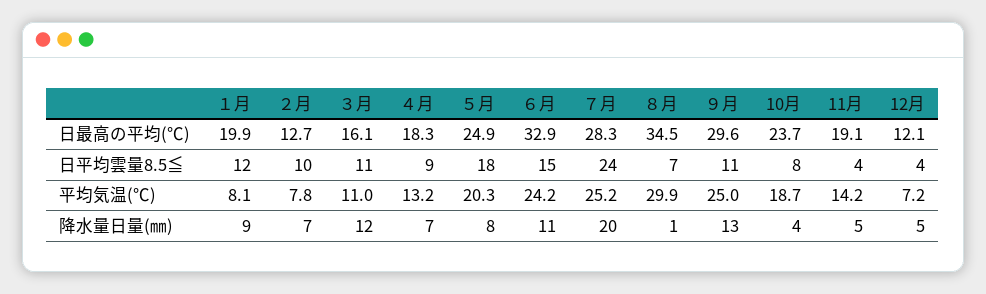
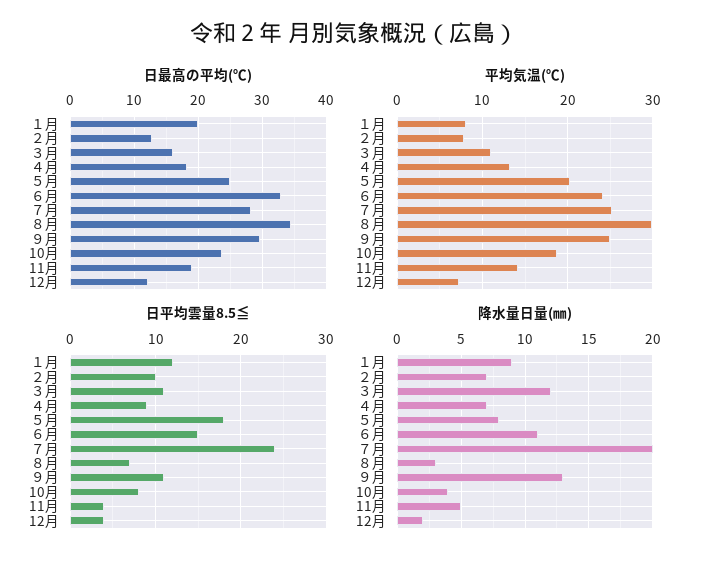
  {
    "日最高の平均(℃)": {
      "１月": 19.9,
      "２月": 12.7,
      "３月": 16.1,
      "４月": 18.3,
      "５月": 24.9,
      "６月": 32.9,
      "７月": 28.3,
      "８月": 34.5,
      "９月": 29.6,
      "10月": 23.7,
      "11月": 19.1,
      "12月": 12.1
    },
    "日平均雲量8.5≦": {
      "１月": 12,
      "２月": 10,
      "３月": 11,
      "４月": 9,
      "５月": 18,
      "６月": 15,
      "７月": 24,
      "８月": 7,
      "９月": 11,
      "10月": 8,
      "11月": 4,
      "12月": 4
    },
    "平均気温(℃)": {
      "１月": 8.1,
      "２月": 7.8,
      "３月": 11,
      "４月": 13.2,
      "５月": 20.3,
      "６月": 24.2,
      "７月": 25.2,
      "８月": 29.9,
      "９月": 25,
      "10月": 18.7,
      "11月": 14.2,
      "12月": 7.2
    },
    "降水量日量(㎜)": {
      "１月": 9,
      "２月": 7,
      "３月": 12,
      "４月": 7,
      "５月": 8,
      "６月": 11,
      "７月": 20,
-     "８月": 1,
+     "８月": 3,
      "９月": 13,
      "10月": 4,
      "11月": 5,
-     "12月": 5
+     "12月": 2
    }
  }

